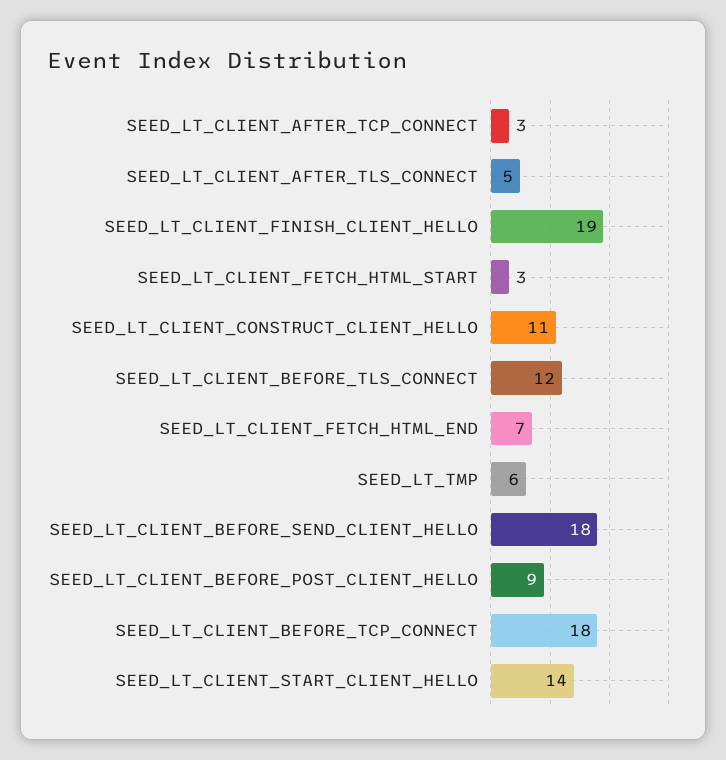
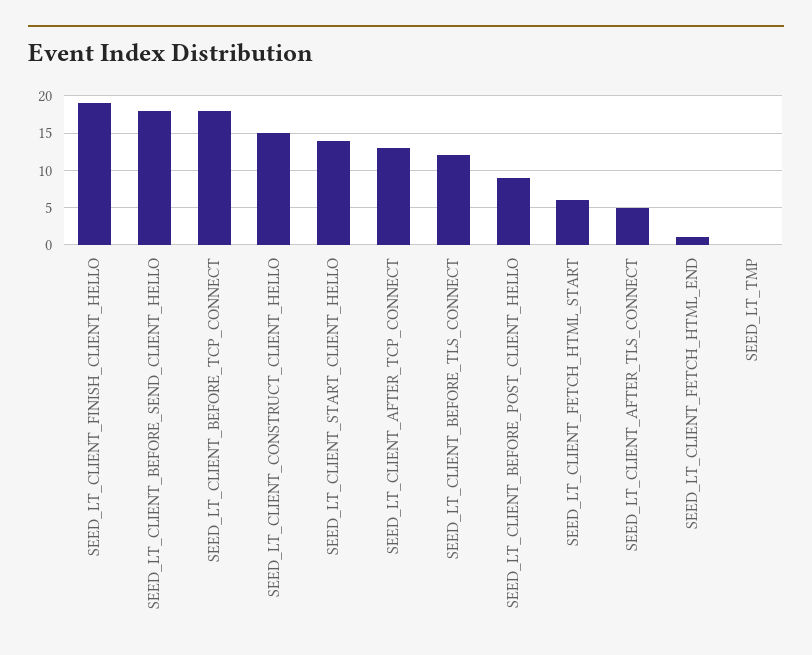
  {
-   "SEED_LT_CLIENT_AFTER_TCP_CONNECT": 3,
+   "SEED_LT_CLIENT_AFTER_TCP_CONNECT": 13,
    "SEED_LT_CLIENT_AFTER_TLS_CONNECT": 5,
    "SEED_LT_CLIENT_FINISH_CLIENT_HELLO": 19,
-   "SEED_LT_CLIENT_FETCH_HTML_START": 3,
+   "SEED_LT_CLIENT_FETCH_HTML_START": 6,
-   "SEED_LT_CLIENT_CONSTRUCT_CLIENT_HELLO": 11,
+   "SEED_LT_CLIENT_CONSTRUCT_CLIENT_HELLO": 15,
    "SEED_LT_CLIENT_BEFORE_TLS_CONNECT": 12,
-   "SEED_LT_CLIENT_FETCH_HTML_END": 7,
+   "SEED_LT_CLIENT_FETCH_HTML_END": 1,
-   "SEED_LT_TMP": 6,
+   "SEED_LT_TMP": 0,
    "SEED_LT_CLIENT_BEFORE_SEND_CLIENT_HELLO": 18,
    "SEED_LT_CLIENT_BEFORE_POST_CLIENT_HELLO": 9,
    "SEED_LT_CLIENT_BEFORE_TCP_CONNECT": 18,
    "SEED_LT_CLIENT_START_CLIENT_HELLO": 14
  }

